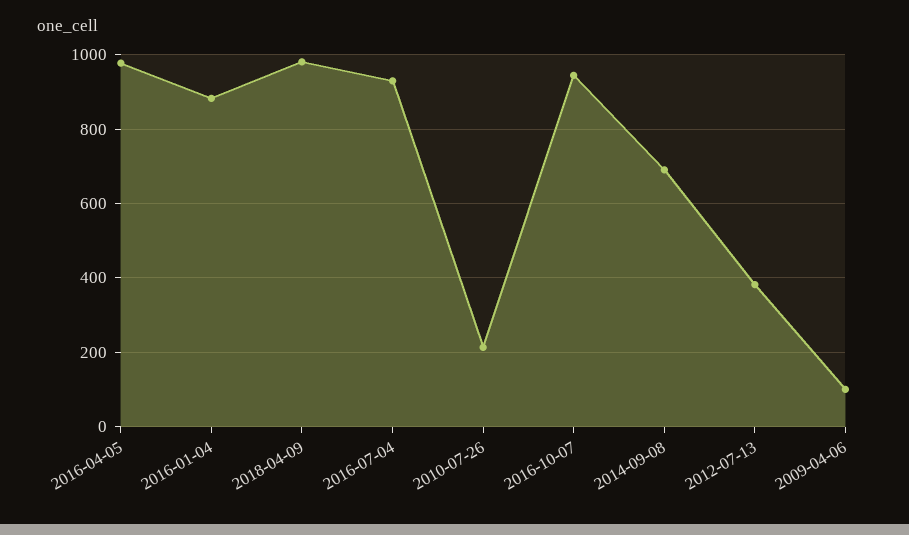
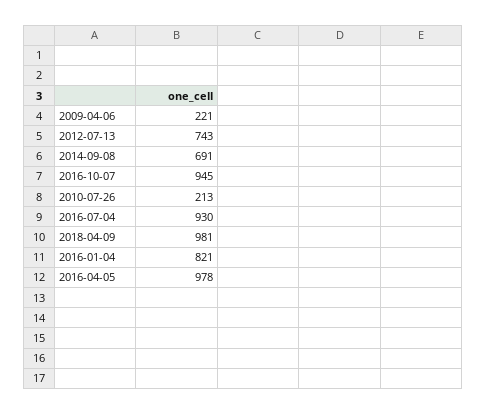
  {
    "2016-04-05": 978,
-   "2016-01-04": 880,
+   "2016-01-04": 821,
    "2018-04-09": 981,
    "2016-07-04": 930,
    "2010-07-26": 213,
    "2016-10-07": 945,
    "2014-09-08": 691,
-   "2012-07-13": 380,
+   "2012-07-13": 743,
-   "2009-04-06": 100
+   "2009-04-06": 221
  }

